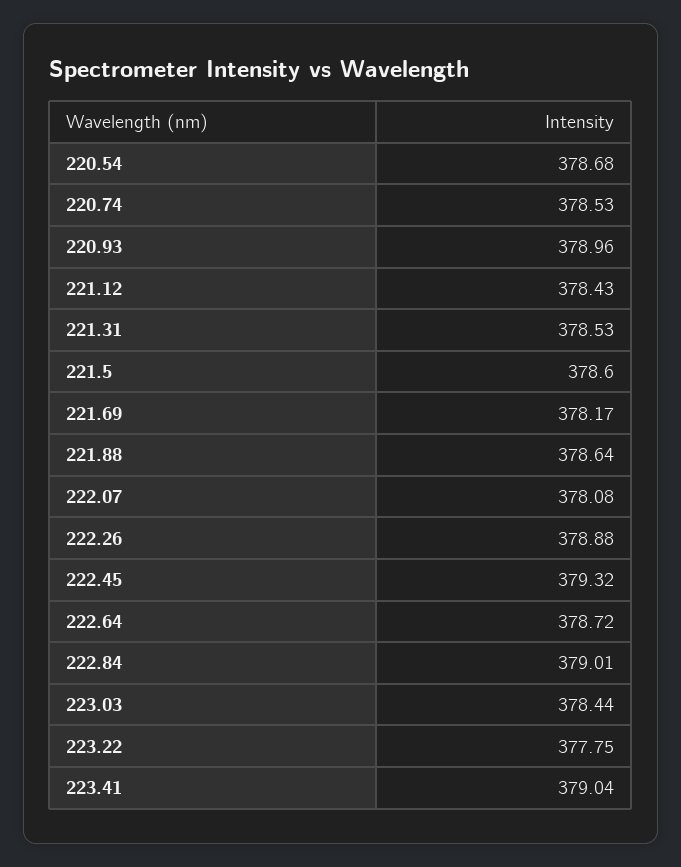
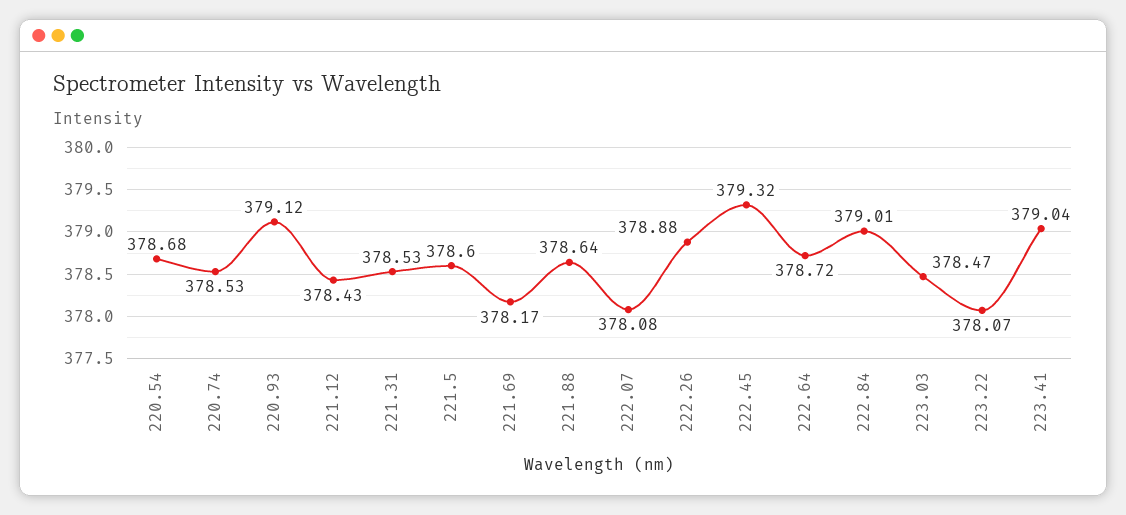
  {
    "220.54": 378.68,
    "220.74": 378.53,
-   "220.93": 378.96,
+   "220.93": 379.12,
    "221.12": 378.43,
    "221.31": 378.53,
    "221.5": 378.6,
    "221.69": 378.17,
    "221.88": 378.64,
    "222.07": 378.08,
    "222.26": 378.88,
    "222.45": 379.32,
    "222.64": 378.72,
    "222.84": 379.01,
-   "223.03": 378.44,
+   "223.03": 378.47,
-   "223.22": 377.75,
+   "223.22": 378.07,
    "223.41": 379.04
  }

